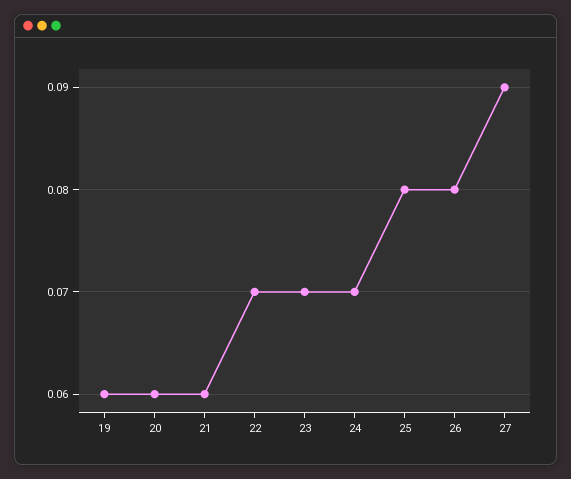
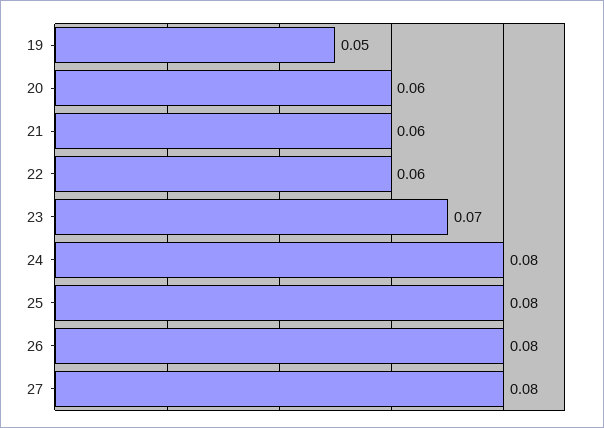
  {
-   "19": 0.06,
+   "19": 0.05,
    "20": 0.06,
    "21": 0.06,
-   "22": 0.07,
+   "22": 0.06,
    "23": 0.07,
-   "24": 0.07,
+   "24": 0.08,
    "25": 0.08,
    "26": 0.08,
-   "27": 0.09
+   "27": 0.08
  }

